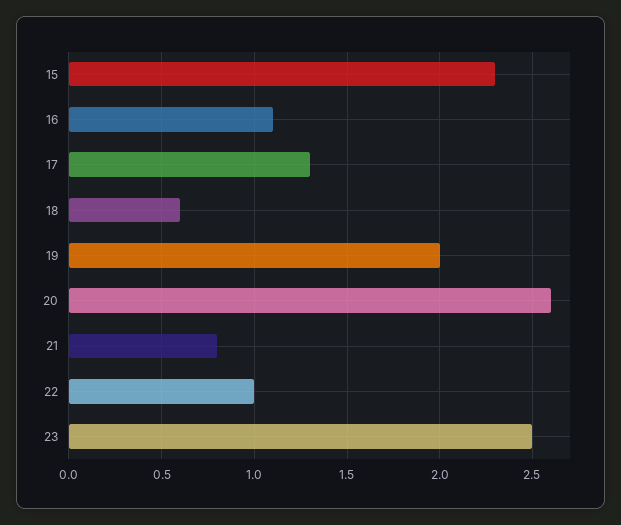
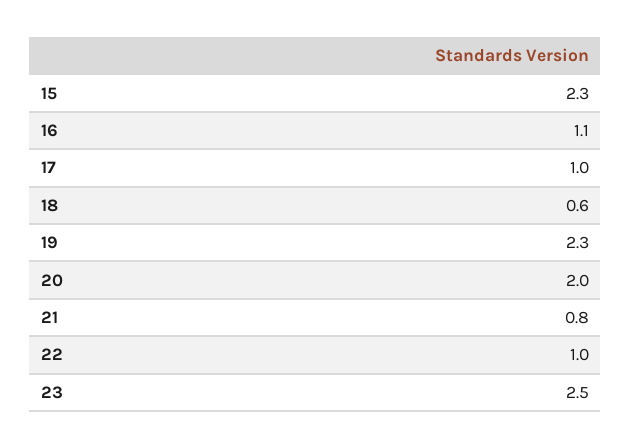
  {
    "15": 2.3,
    "16": 1.1,
-   "17": 1.3,
+   "17": 1,
    "18": 0.6,
-   "19": 2,
+   "19": 2.3,
-   "20": 2.6,
+   "20": 2,
    "21": 0.8,
    "22": 1,
    "23": 2.5
  }

